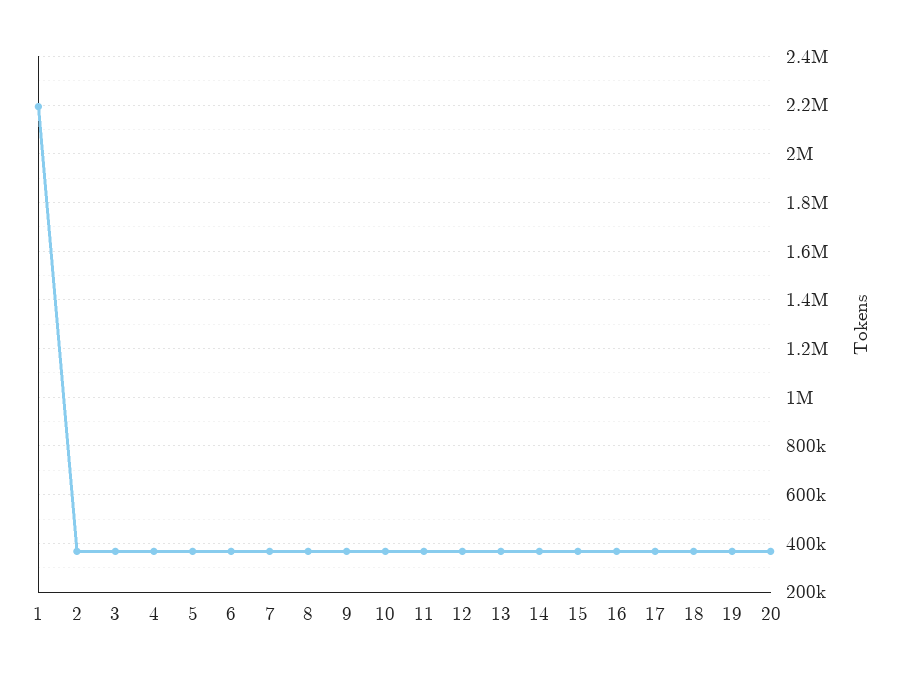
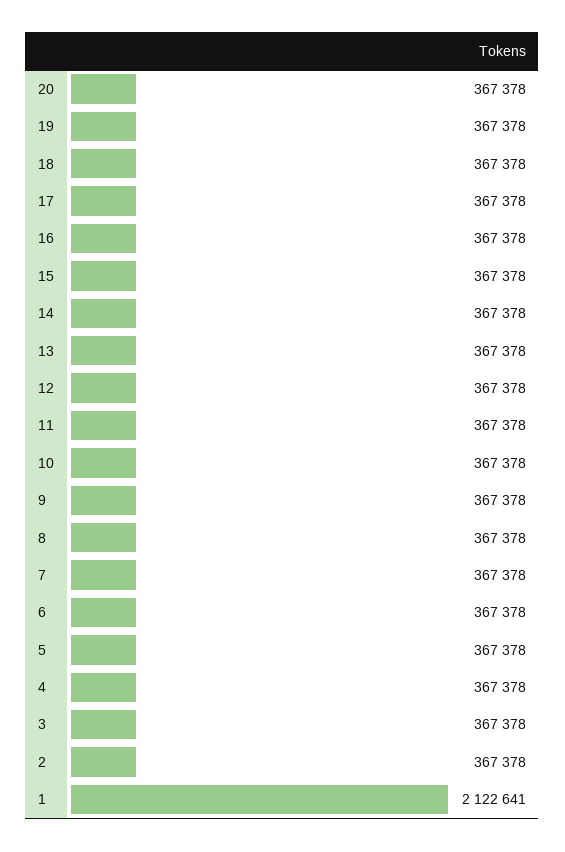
  {
-   "1": 2200000,
+   "1": 2122641,
    "2": 367378,
    "3": 367378,
    "4": 367378,
    "5": 367378,
    "6": 367378,
    "7": 367378,
    "8": 367378,
    "9": 367378,
    "10": 367378,
    "11": 367378,
    "12": 367378,
    "13": 367378,
    "14": 367378,
    "15": 367378,
    "16": 367378,
    "17": 367378,
    "18": 367378,
    "19": 367378,
    "20": 367378
  }

